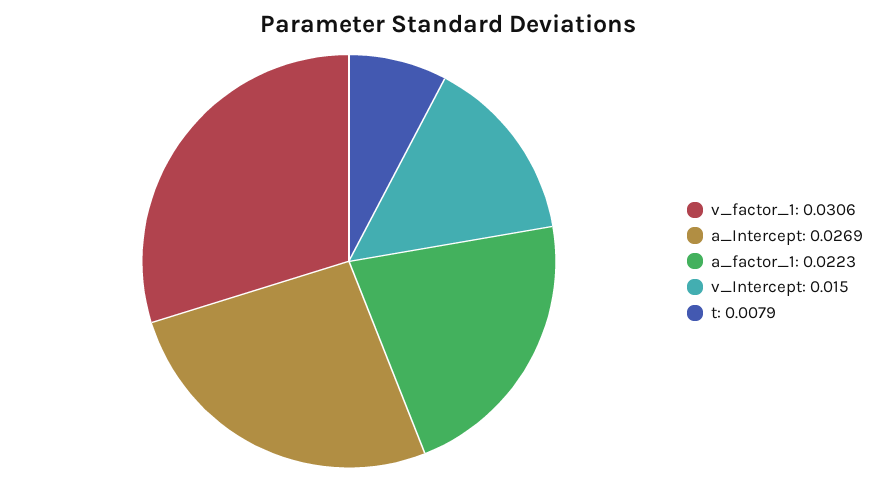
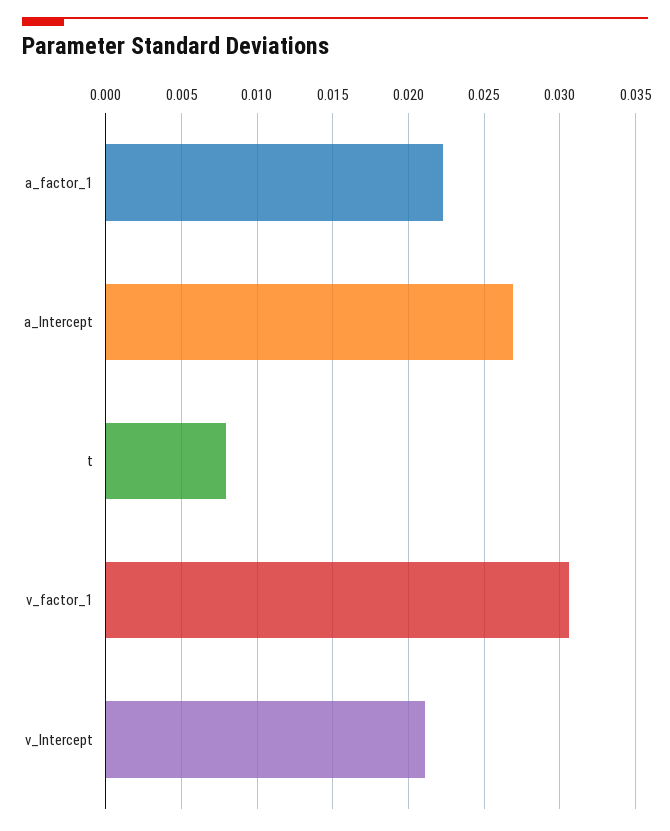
  {
    "v_factor_1": 0.0306,
    "a_Intercept": 0.0269,
    "a_factor_1": 0.0223,
-   "v_Intercept": 0.015,
+   "v_Intercept": 0.021,
    "t": 0.0079
  }

